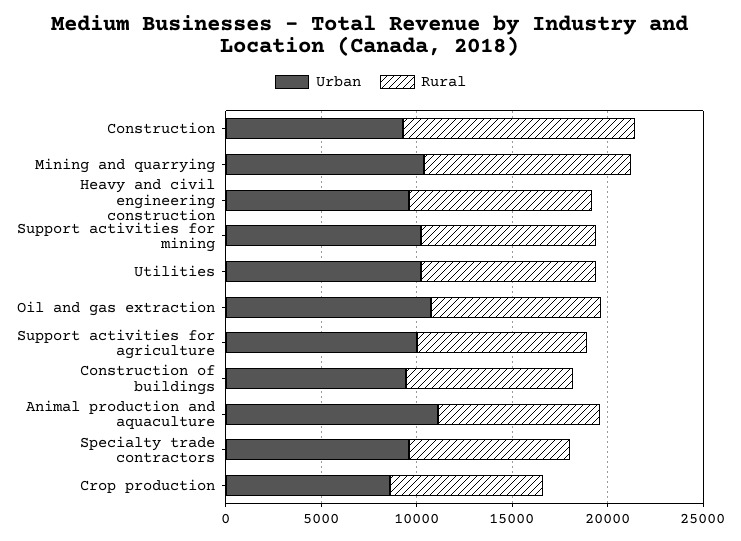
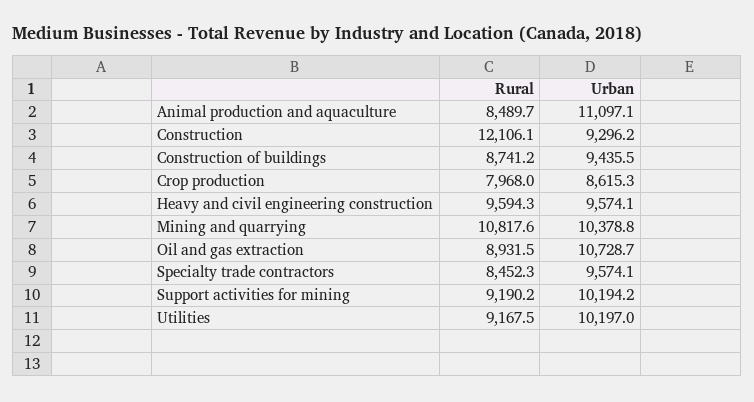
  {
    "Urban": {
      "Construction": 9296.2,
      "Mining and quarrying": 10378.8,
      "Heavy and civil engineering construction": 9574.1,
      "Support activities for mining": 10194.2,
      "Utilities": 10197,
      "Oil and gas extraction": 10728.7,
-     "Support activities for agriculture": 10000,
      "Construction of buildings": 9435.5,
      "Animal production and aquaculture": 11097.1,
      "Specialty trade contractors": 9574.1,
      "Crop production": 8615.3
    },
    "Rural": {
      "Construction": 12106.1,
      "Mining and quarrying": 10817.6,
      "Heavy and civil engineering construction": 9594.3,
      "Support activities for mining": 9190.2,
      "Utilities": 9167.5,
      "Oil and gas extraction": 8931.5,
-     "Support activities for agriculture": 9000,
      "Construction of buildings": 8741.2,
      "Animal production and aquaculture": 8489.7,
      "Specialty trade contractors": 8452.3,
      "Crop production": 7968
    }
  }

